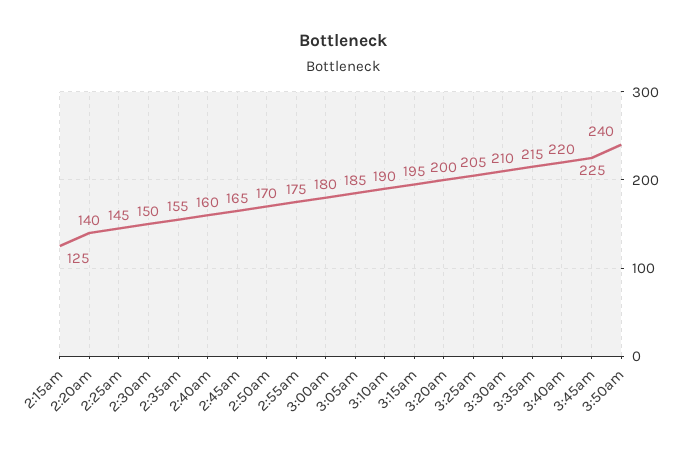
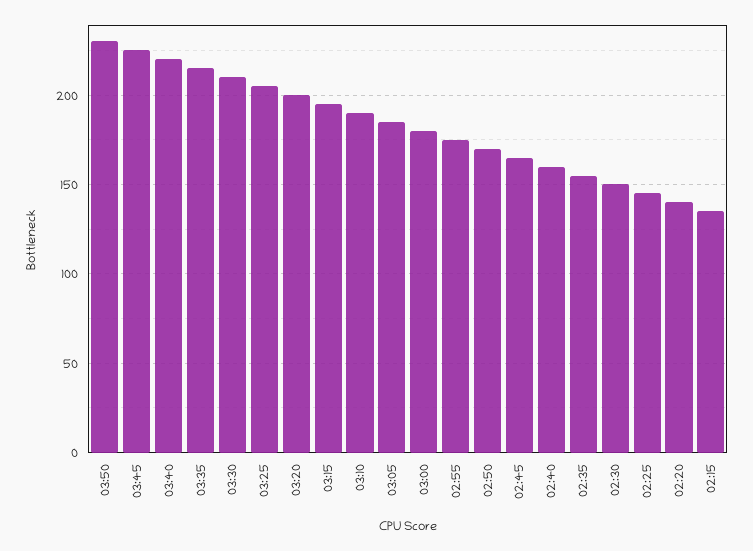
  {
-   "2:15am": 125,
+   "2:15am": 135,
    "2:20am": 140,
    "2:25am": 145,
    "2:30am": 150,
    "2:35am": 155,
    "2:40am": 160,
    "2:45am": 165,
    "2:50am": 170,
    "2:55am": 175,
    "3:00am": 180,
    "3:05am": 185,
    "3:10am": 190,
    "3:15am": 195,
    "3:20am": 200,
    "3:25am": 205,
    "3:30am": 210,
    "3:35am": 215,
    "3:40am": 220,
    "3:45am": 225,
-   "3:50am": 240
+   "3:50am": 230
  }

